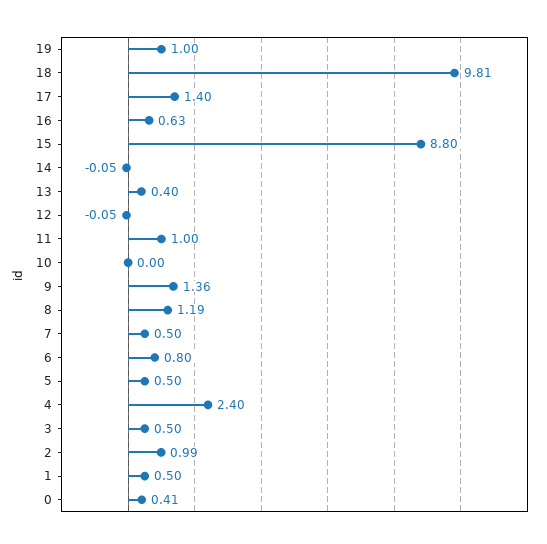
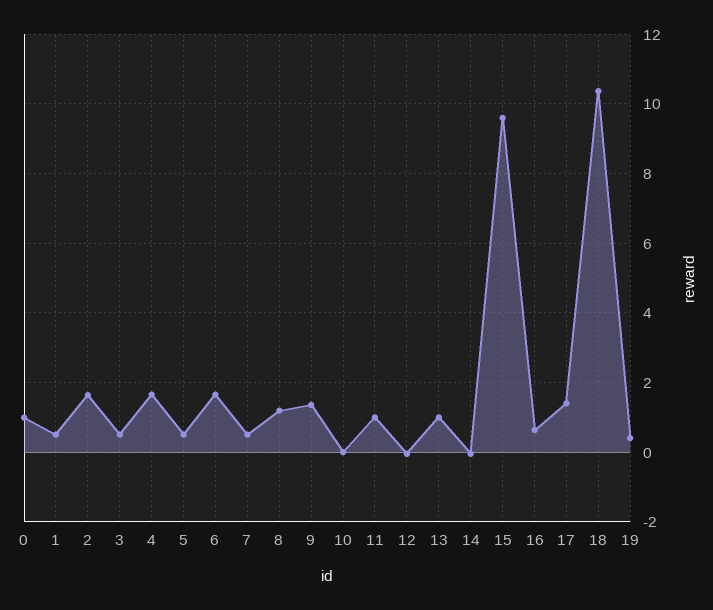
  {
-   "19": 1,
+   "19": 0.4,
-   "18": 9.81,
+   "18": 10.4,
    "17": 1.4,
    "16": 0.63,
-   "15": 8.8,
+   "15": 9.6,
    "14": -0.05,
-   "13": 0.4,
+   "13": 1,
    "12": -0.05,
    "11": 1,
    "10": 0,
    "9": 1.36,
    "8": 1.19,
    "7": 0.5,
-   "6": 0.8,
+   "6": 1.6,
    "5": 0.5,
-   "4": 2.4,
+   "4": 1.6,
    "3": 0.5,
-   "2": 0.99,
+   "2": 1.6,
    "1": 0.5,
-   "0": 0.41
+   "0": 1
  }

